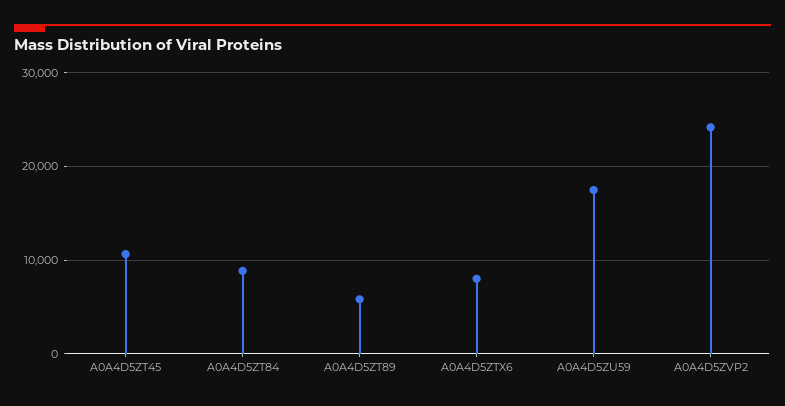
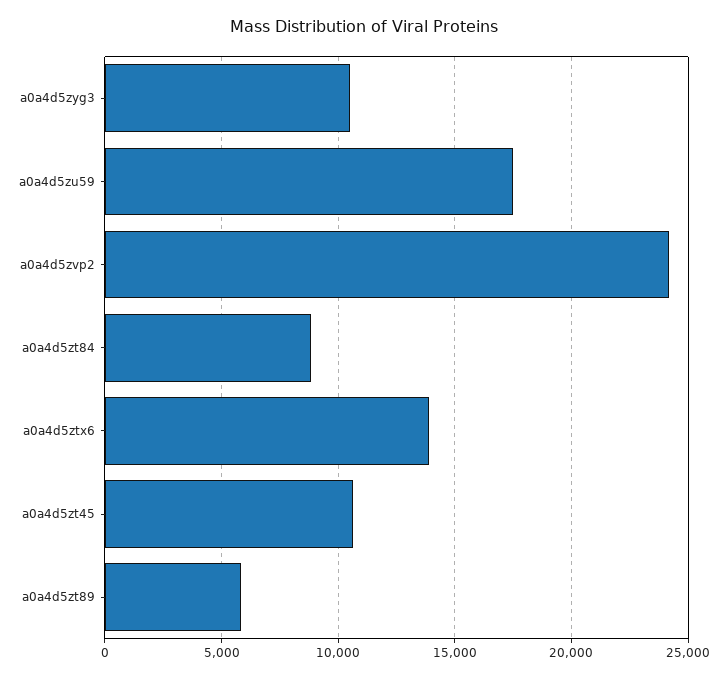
  {
    "A0A4D5ZT45": 10500,
    "A0A4D5ZT84": 9000,
    "A0A4D5ZT89": 6000,
-   "A0A4D5ZTX6": 8000,
+   "A0A4D5ZTX6": 14000,
    "A0A4D5ZU59": 17500,
-   "A0A4D5ZVP2": 24000
+   "A0A4D5ZVP2": 24000,
+   "a0a4d5zyg3": 10500
  }

